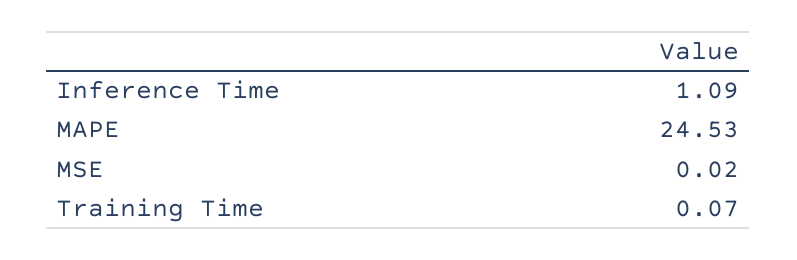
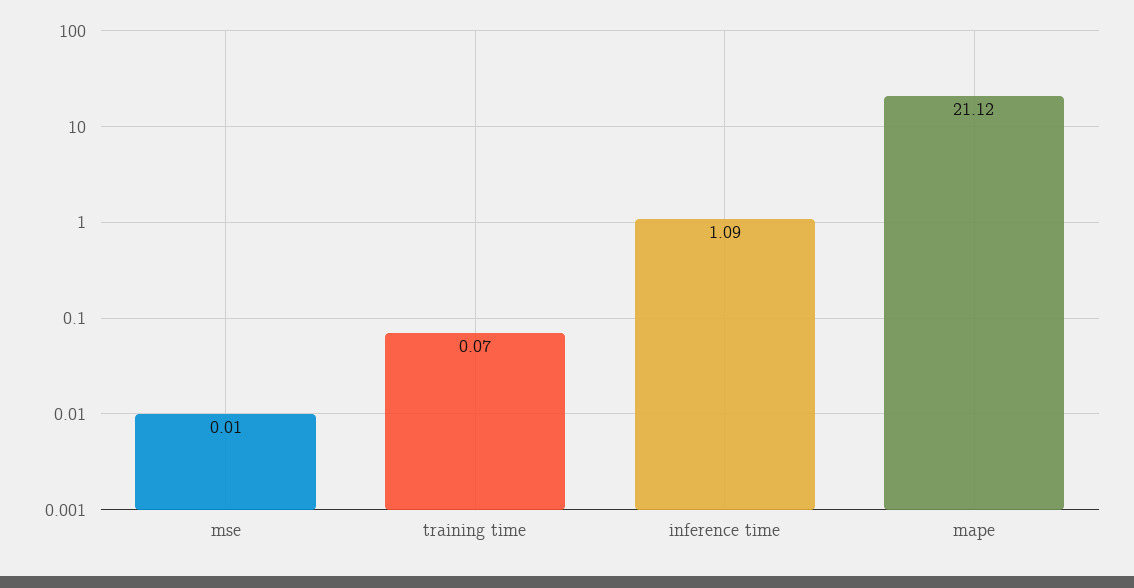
  {
    "Inference Time": 1.09,
-   "MAPE": 24.53,
+   "MAPE": 21.12,
-   "MSE": 0.02,
+   "MSE": 0.01,
    "Training Time": 0.07
  }

